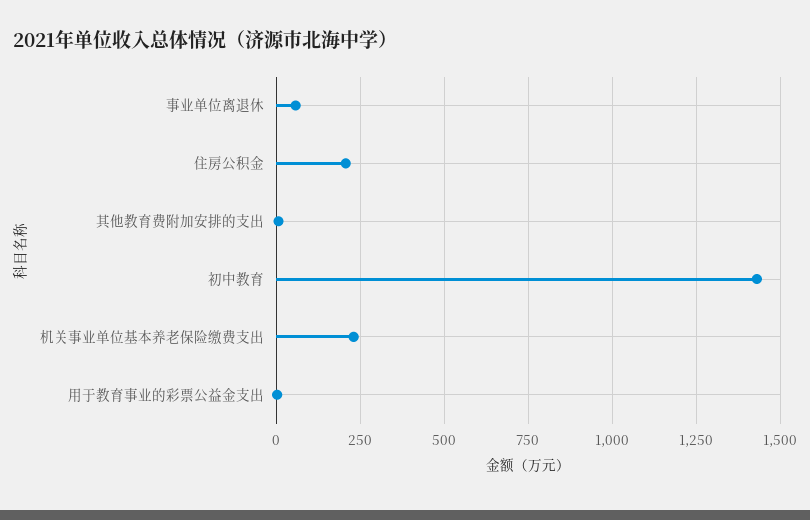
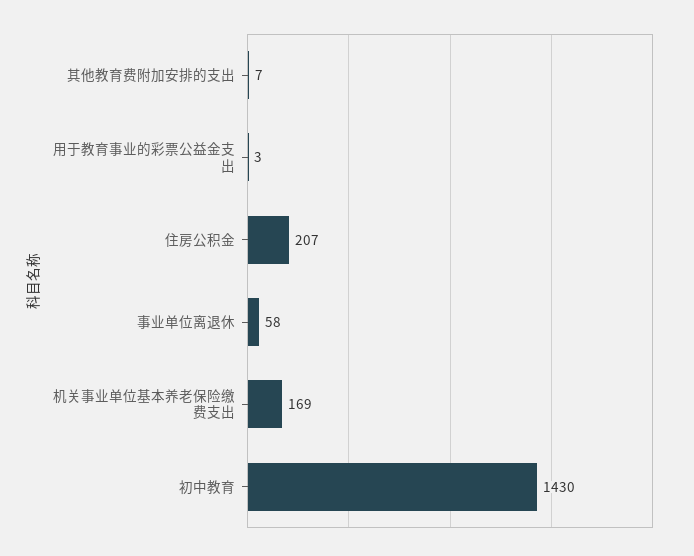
  {
    "事业单位离退休": 58,
    "住房公积金": 207,
    "其他教育费附加安排的支出": 7,
    "初中教育": 1430,
-   "机关事业单位基本养老保险缴费支出": 225,
+   "机关事业单位基本养老保险缴费支出": 169,
    "用于教育事业的彩票公益金支出": 3
  }

